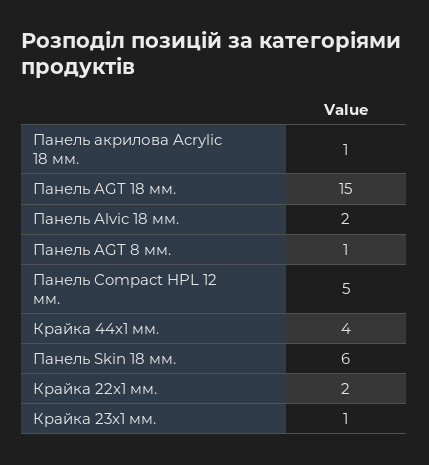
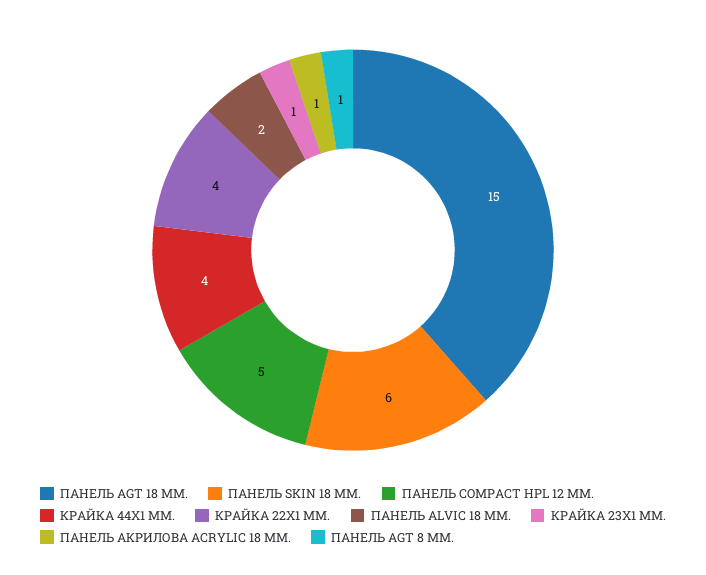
  {
    "Панель акрилова Acrylic 18 мм.": 1,
    "Панель AGT 18 мм.": 15,
    "Панель Alvic 18 мм.": 2,
    "Панель AGT 8 мм.": 1,
    "Панель Compact HPL 12 мм.": 5,
    "Крайка 44x1 мм.": 4,
    "Панель Skin 18 мм.": 6,
-   "Крайка 22x1 мм.": 2,
+   "Крайка 22x1 мм.": 4,
    "Крайка 23x1 мм.": 1
  }

